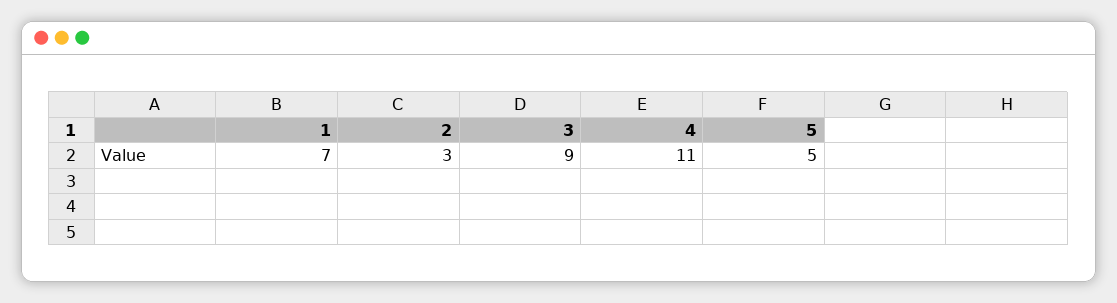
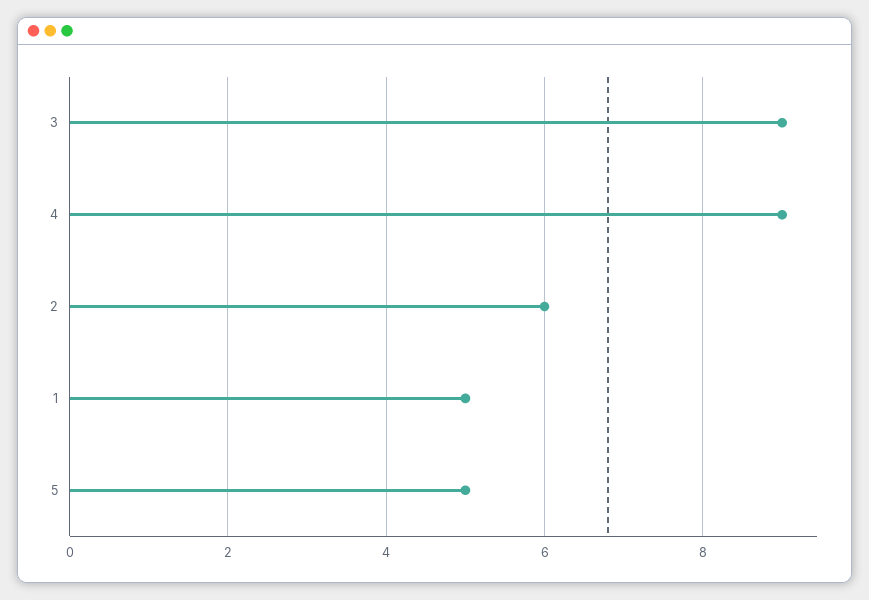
  {
-   "1": 7,
+   "1": 5,
-   "2": 3,
+   "2": 6,
    "3": 9,
-   "4": 11,
+   "4": 9,
    "5": 5
  }

